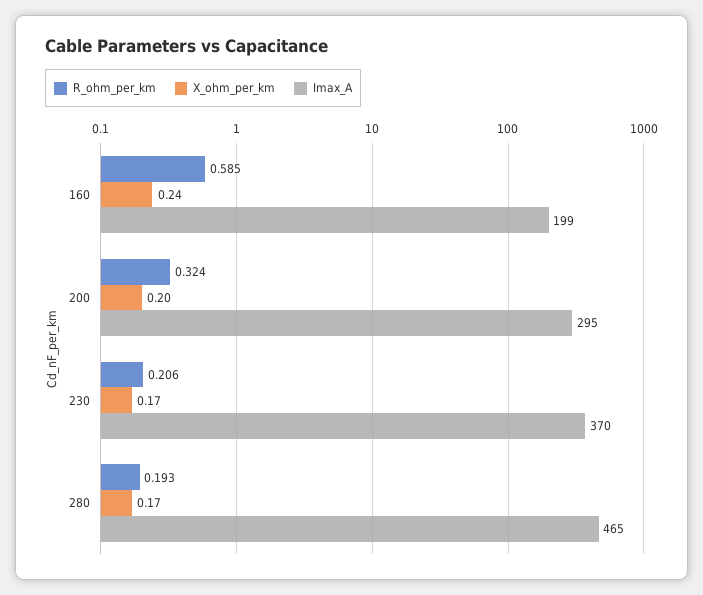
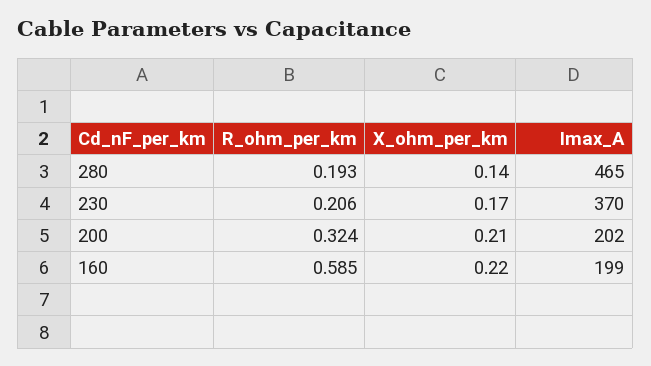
  {
    "R_ohm_per_km": {
      "160": 0.585,
      "200": 0.324,
      "230": 0.206,
      "280": 0.193
    },
    "X_ohm_per_km": {
-     "160": 0.24,
+     "160": 0.22,
-     "200": 0.2,
+     "200": 0.21,
      "230": 0.17,
-     "280": 0.17
+     "280": 0.14
    },
    "Imax_A": {
      "160": 199,
-     "200": 295,
+     "200": 202,
      "230": 370,
      "280": 465
    }
  }

